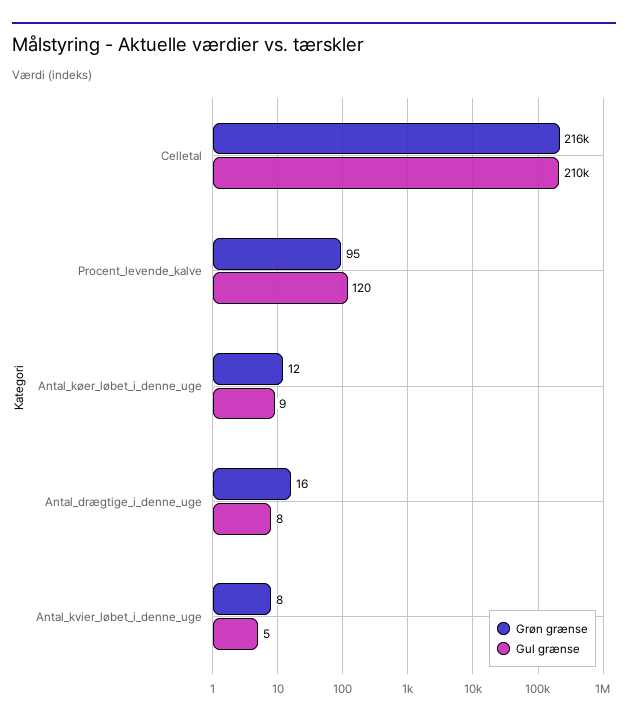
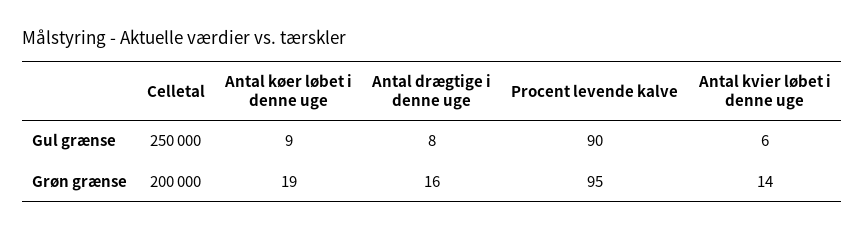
  {
    "Grøn grænse": {
-     "Celletal": 216000,
+     "Celletal": 200000,
      "Procent_levende_kalve": 95,
-     "Antal_køer_løbet_i_denne_uge": 12,
+     "Antal_køer_løbet_i_denne_uge": 19,
      "Antal_drægtige_i_denne_uge": 16,
-     "Antal_kvier_løbet_i_denne_uge": 8
+     "Antal_kvier_løbet_i_denne_uge": 14
    },
    "Gul grænse": {
-     "Celletal": 210000,
+     "Celletal": 250000,
-     "Procent_levende_kalve": 120,
+     "Procent_levende_kalve": 90,
      "Antal_køer_løbet_i_denne_uge": 9,
      "Antal_drægtige_i_denne_uge": 8,
-     "Antal_kvier_løbet_i_denne_uge": 5
+     "Antal_kvier_løbet_i_denne_uge": 6
    }
  }

